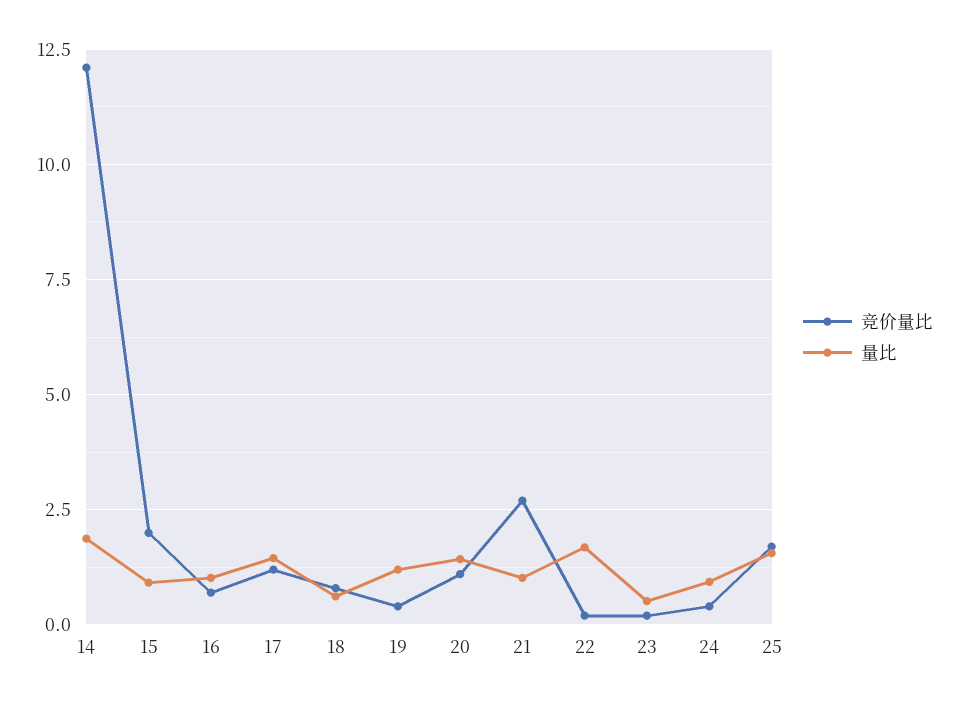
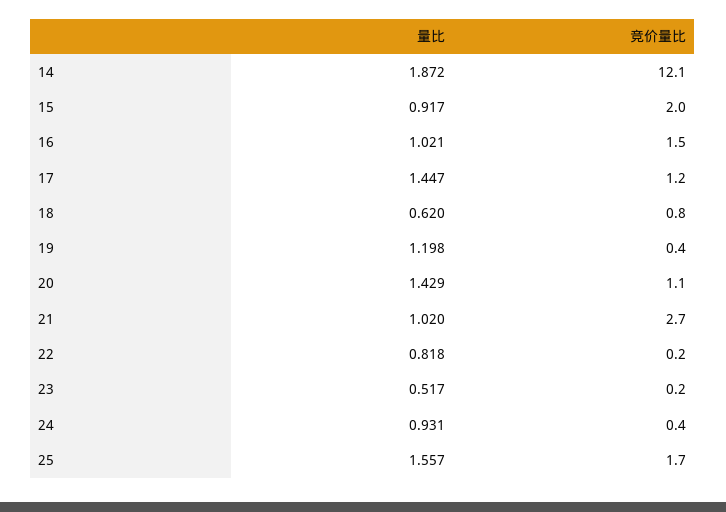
  {
    "竞价量比": {
      "14": 12.1,
      "15": 2,
-     "16": 0.75,
+     "16": 1.5,
      "17": 1.2,
      "18": 0.8,
      "19": 0.4,
      "20": 1.1,
      "21": 2.7,
      "22": 0.2,
      "23": 0.2,
      "24": 0.4,
      "25": 1.7
    },
    "量比": {
      "14": 1.872,
      "15": 0.917,
      "16": 1.021,
      "17": 1.447,
      "18": 0.62,
      "19": 1.198,
      "20": 1.429,
      "21": 1.02,
-     "22": 1.75,
+     "22": 0.818,
      "23": 0.517,
      "24": 0.931,
      "25": 1.557
    }
  }

